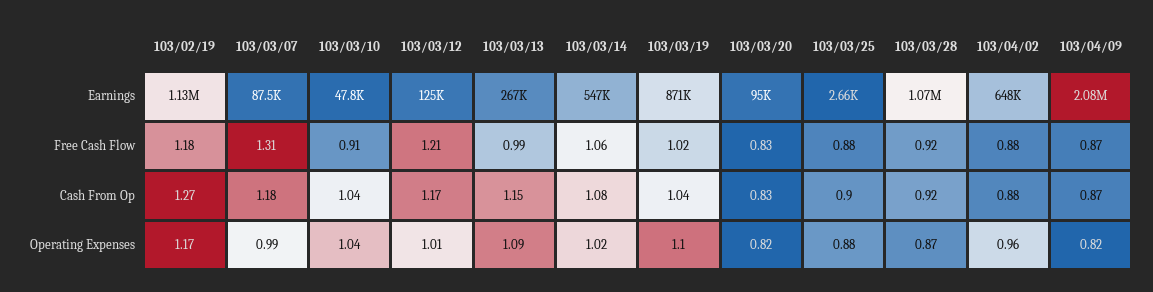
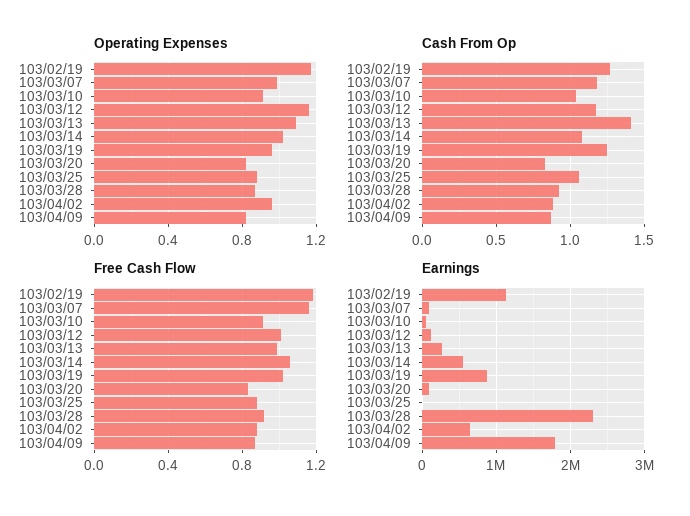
  {
    "Earnings": {
      "103/02/19": 1130000,
      "103/03/07": 87500,
      "103/03/10": 47800,
      "103/03/12": 125000,
      "103/03/13": 267000,
      "103/03/14": 547000,
      "103/03/19": 871000,
      "103/03/20": 95000,
      "103/03/25": 2660,
-     "103/03/28": 1070000,
+     "103/03/28": 2300000,
      "103/04/02": 648000,
-     "103/04/09": 2080000
+     "103/04/09": 1800000
    },
    "Free Cash Flow": {
      "103/02/19": 1.18,
-     "103/03/07": 1.31,
+     "103/03/07": 1.15,
      "103/03/10": 0.91,
-     "103/03/12": 1.21,
+     "103/03/12": 1,
      "103/03/13": 0.99,
      "103/03/14": 1.06,
      "103/03/19": 1.02,
      "103/03/20": 0.83,
      "103/03/25": 0.88,
      "103/03/28": 0.92,
      "103/04/02": 0.88,
      "103/04/09": 0.87
    },
    "Cash From Op": {
      "103/02/19": 1.27,
      "103/03/07": 1.18,
      "103/03/10": 1.04,
      "103/03/12": 1.17,
-     "103/03/13": 1.15,
+     "103/03/13": 1.4,
      "103/03/14": 1.08,
-     "103/03/19": 1.04,
+     "103/03/19": 1.25,
      "103/03/20": 0.83,
-     "103/03/25": 0.9,
+     "103/03/25": 1.05,
      "103/03/28": 0.92,
      "103/04/02": 0.88,
      "103/04/09": 0.87
    },
    "Operating Expenses": {
      "103/02/19": 1.17,
      "103/03/07": 0.99,
-     "103/03/10": 1.04,
+     "103/03/10": 0.9,
-     "103/03/12": 1.01,
+     "103/03/12": 1.15,
      "103/03/13": 1.09,
      "103/03/14": 1.02,
-     "103/03/19": 1.1,
+     "103/03/19": 0.95,
      "103/03/20": 0.82,
      "103/03/25": 0.88,
      "103/03/28": 0.87,
      "103/04/02": 0.96,
      "103/04/09": 0.82
    }
  }

